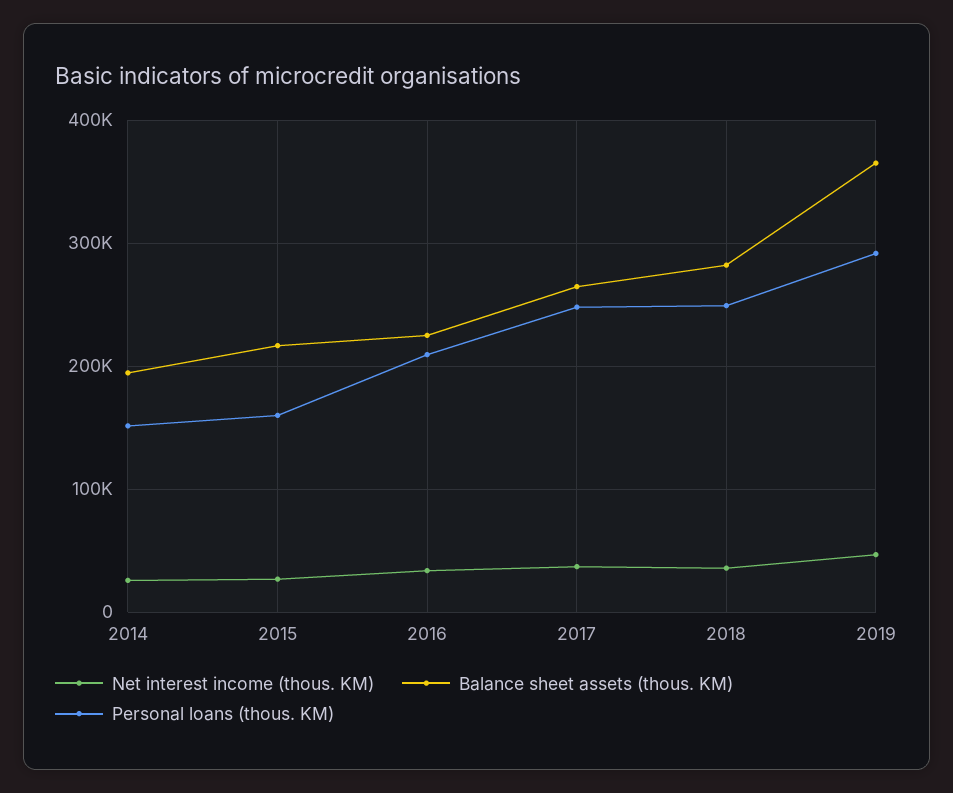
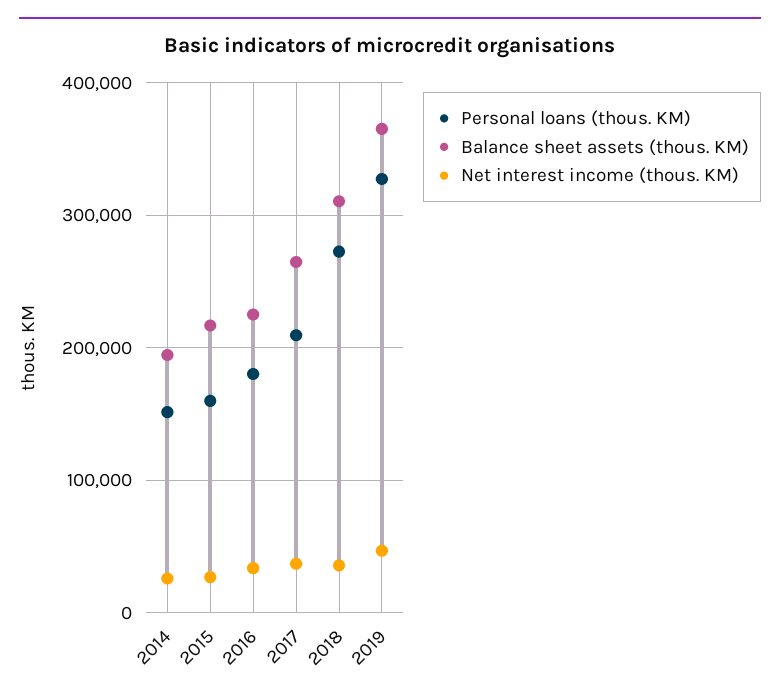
  {
    "Net interest income (thous. KM)": {
      "2014": 30000,
      "2015": 30000,
      "2016": 30000,
      "2017": 40000,
      "2018": 40000,
      "2019": 50000
    },
    "Balance sheet assets (thous. KM)": {
      "2014": 190000,
      "2015": 220000,
      "2016": 230000,
      "2017": 260000,
-     "2018": 280000,
+     "2018": 310000,
      "2019": 370000
    },
    "Personal loans (thous. KM)": {
      "2014": 150000,
      "2015": 160000,
-     "2016": 210000,
+     "2016": 180000,
-     "2017": 250000,
+     "2017": 210000,
-     "2018": 250000,
+     "2018": 270000,
-     "2019": 290000
+     "2019": 330000
    }
  }

